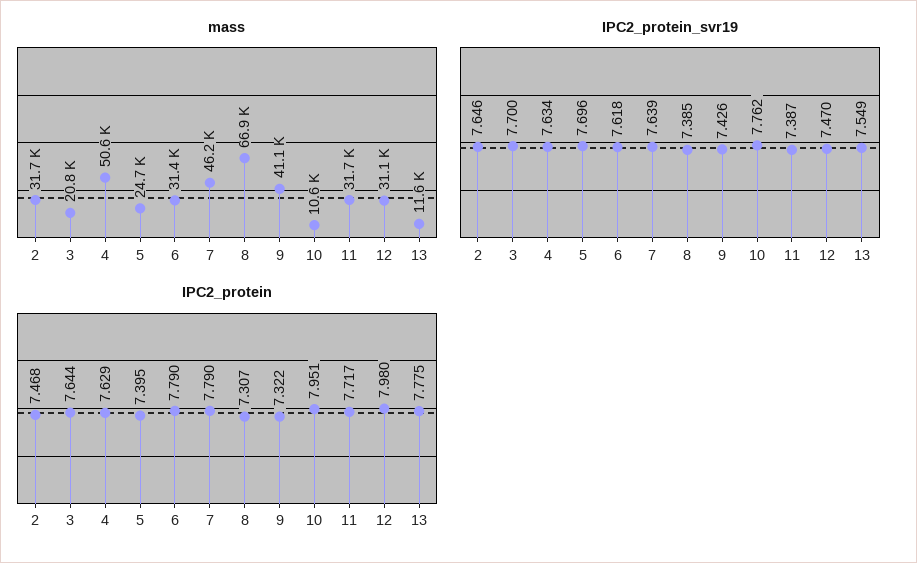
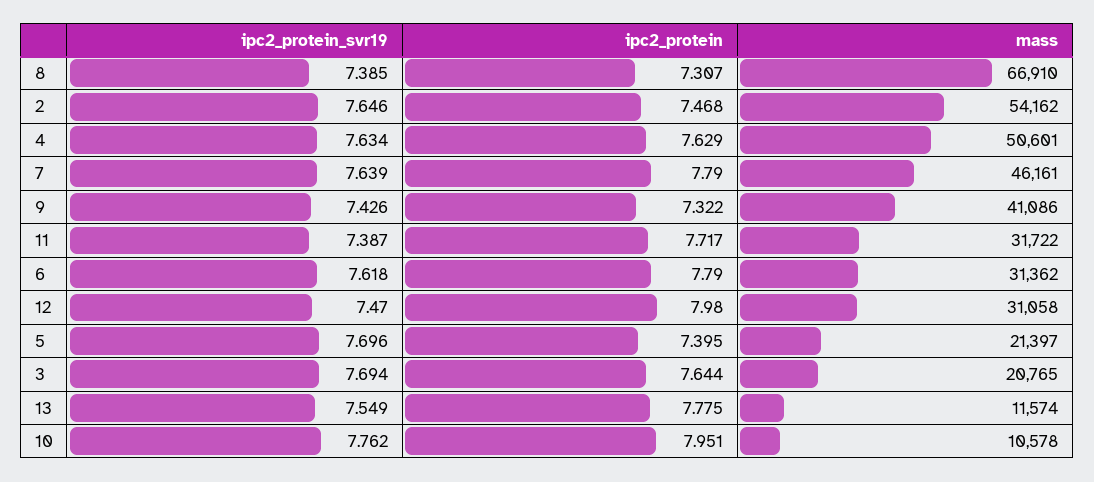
  {
    "mass": {
-     "2": 31700,
+     "2": 54162,
      "3": 20765,
      "4": 50601,
-     "5": 24700,
+     "5": 21397,
      "6": 31362,
      "7": 46161,
      "8": 66910,
      "9": 41086,
      "10": 10578,
      "11": 31722,
      "12": 31058,
      "13": 11574
    },
    "IPC2_protein_svr19": {
      "2": 7.646,
-     "3": 7.7,
+     "3": 7.694,
      "4": 7.634,
      "5": 7.696,
      "6": 7.618,
      "7": 7.639,
      "8": 7.385,
      "9": 7.426,
      "10": 7.762,
      "11": 7.387,
      "12": 7.47,
      "13": 7.549
    },
    "IPC2_protein": {
      "2": 7.468,
      "3": 7.644,
      "4": 7.629,
      "5": 7.395,
      "6": 7.79,
      "7": 7.79,
      "8": 7.307,
      "9": 7.322,
      "10": 7.951,
      "11": 7.717,
      "12": 7.98,
      "13": 7.775
    }
  }

